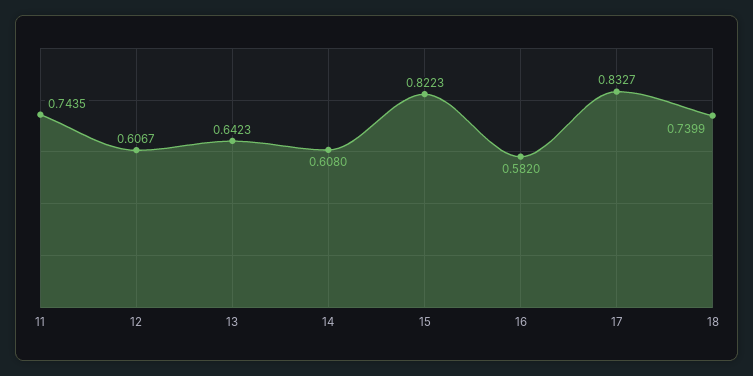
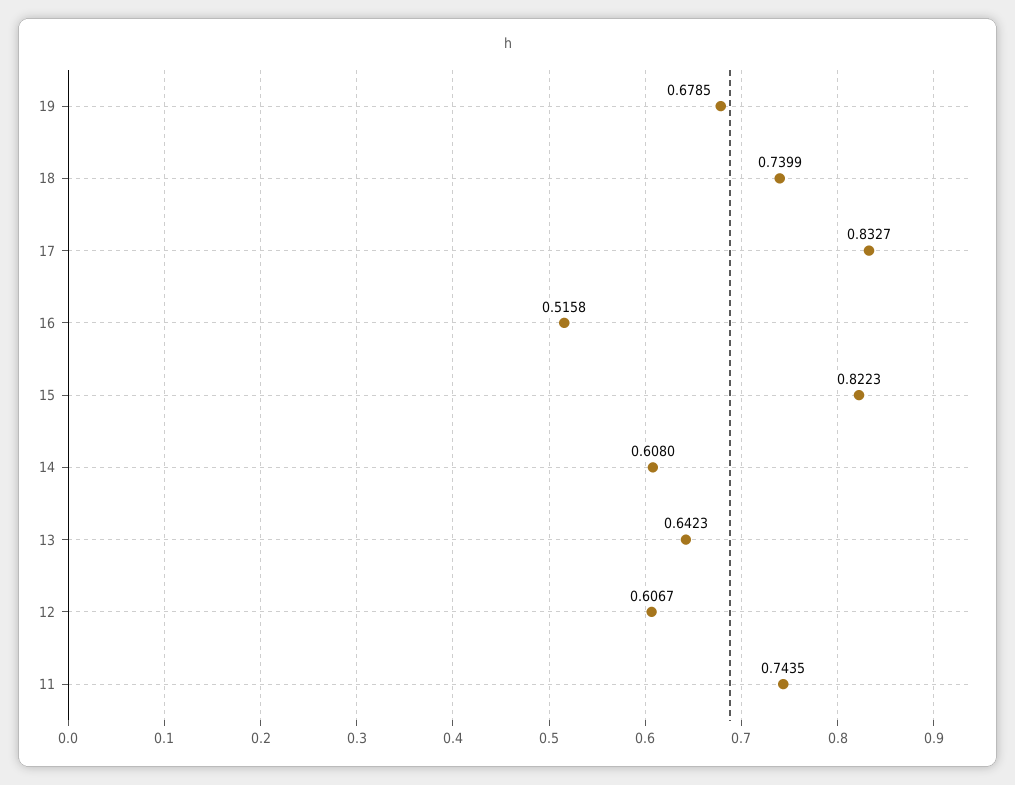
  {
    "11": 0.7435,
    "12": 0.6067,
    "13": 0.6423,
    "14": 0.608,
    "15": 0.8223,
-   "16": 0.582,
+   "16": 0.5158,
    "17": 0.8327,
-   "18": 0.7399
+   "18": 0.7399,
+   "19": 0.6785
  }

